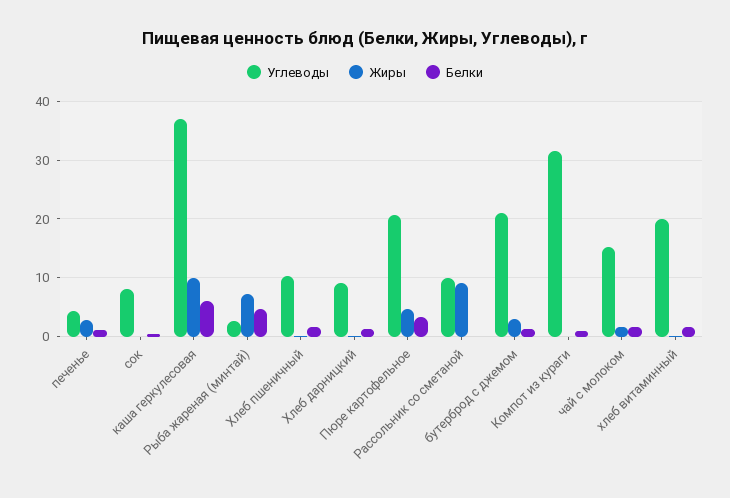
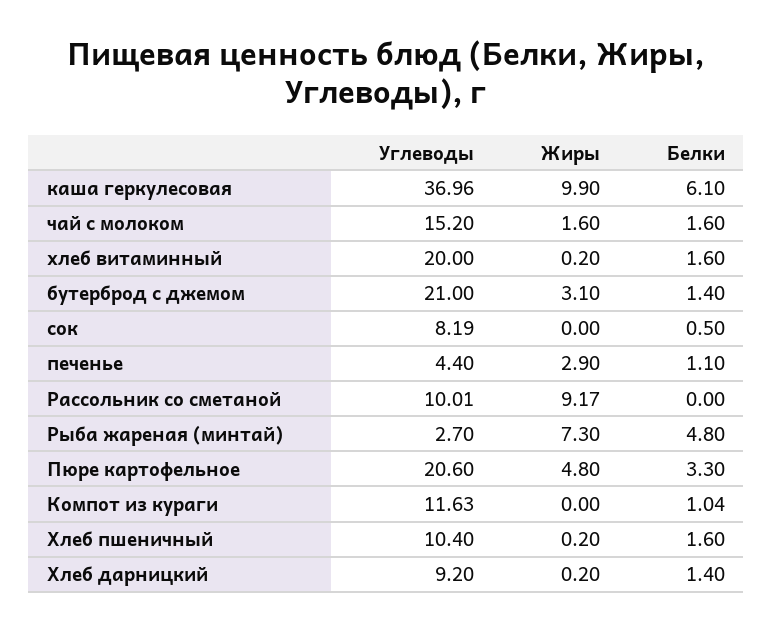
  {
    "Углеводы": {
      "печенье": 4.4,
      "сок": 8.19,
      "каша геркулесовая": 36.96,
      "Рыба жареная (минтай)": 2.7,
      "Хлеб пшеничный": 10.4,
      "Хлеб дарницкий": 9.2,
      "Пюре картофельное": 20.6,
      "Рассольник со сметаной": 10.01,
      "бутерброд с джемом": 21,
-     "Компот из кураги": 32,
+     "Компот из кураги": 11.63,
      "чай с молоком": 15.2,
      "хлеб витаминный": 20
    },
    "Жиры": {
      "печенье": 2.9,
      "сок": 0,
      "каша геркулесовая": 9.9,
      "Рыба жареная (минтай)": 7.3,
      "Хлеб пшеничный": 0.2,
      "Хлеб дарницкий": 0.2,
      "Пюре картофельное": 4.8,
      "Рассольник со сметаной": 9.17,
      "бутерброд с джемом": 3.1,
      "Компот из кураги": 0,
      "чай с молоком": 1.6,
      "хлеб витаминный": 0.2
    },
    "Белки": {
      "печенье": 1.1,
      "сок": 0.5,
      "каша геркулесовая": 6.1,
      "Рыба жареная (минтай)": 4.8,
      "Хлеб пшеничный": 1.6,
      "Хлеб дарницкий": 1.4,
      "Пюре картофельное": 3.3,
      "Рассольник со сметаной": 0,
      "бутерброд с джемом": 1.4,
      "Компот из кураги": 1.04,
      "чай с молоком": 1.6,
      "хлеб витаминный": 1.6
    }
  }

